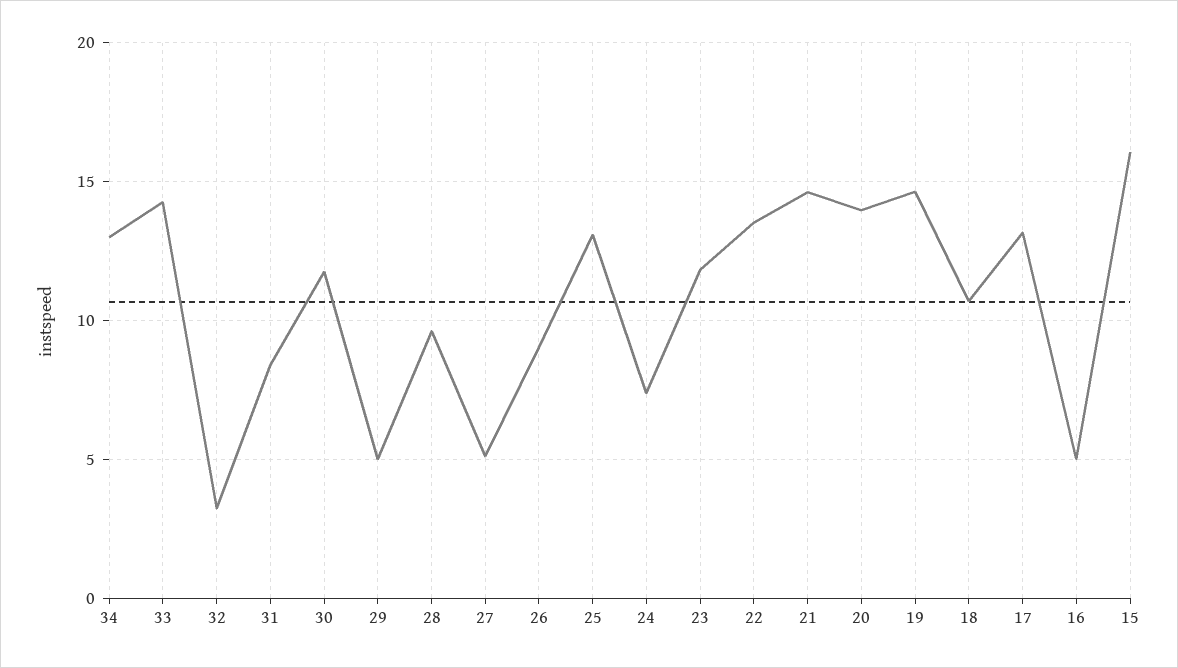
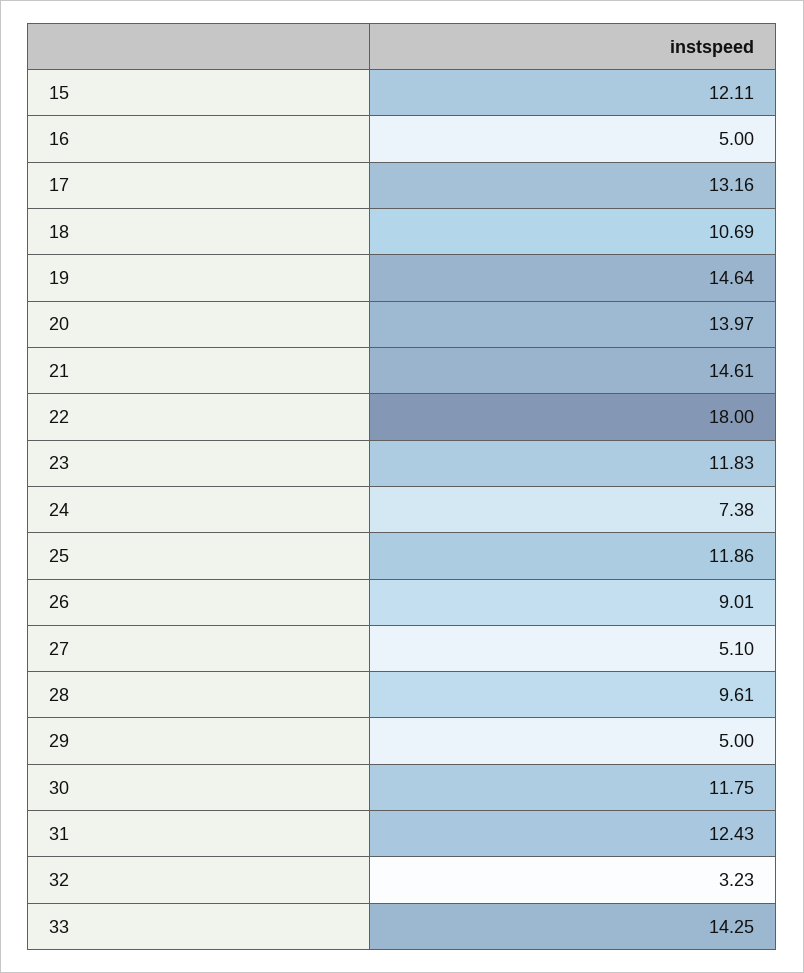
  {
-   "34": 13,
    "33": 14.25,
    "32": 3.23,
-   "31": 8.5,
+   "31": 12.43,
    "30": 11.75,
    "29": 5,
    "28": 9.61,
    "27": 5.1,
    "26": 9.01,
-   "25": 13,
+   "25": 11.86,
    "24": 7.38,
    "23": 11.83,
-   "22": 13.5,
+   "22": 18,
    "21": 14.61,
    "20": 13.97,
    "19": 14.64,
    "18": 10.69,
    "17": 13.16,
    "16": 5,
-   "15": 16
+   "15": 12.11
  }

